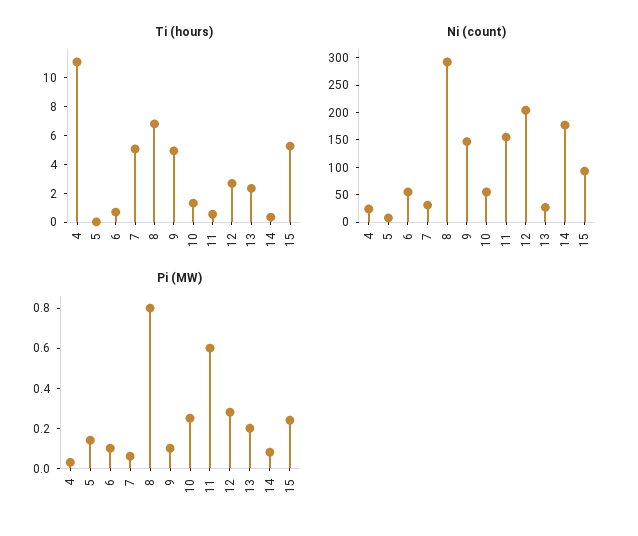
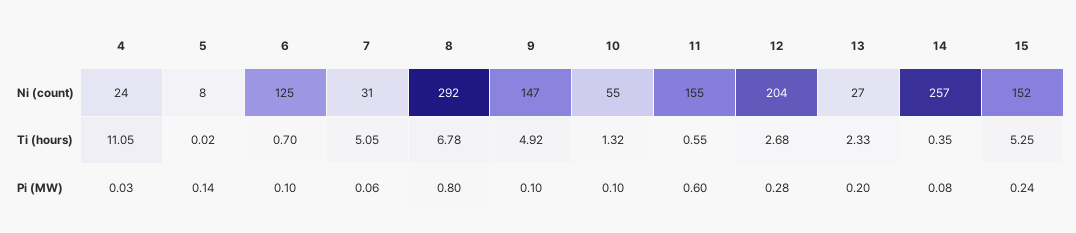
  {
    "Ti (hours)": {
      "4": 11.05,
      "5": 0.02,
      "6": 0.7,
      "7": 5.05,
      "8": 6.78,
      "9": 4.92,
      "10": 1.32,
      "11": 0.55,
      "12": 2.68,
      "13": 2.33,
      "14": 0.35,
      "15": 5.25
    },
    "Ni (count)": {
      "4": 24,
      "5": 8,
-     "6": 50,
+     "6": 125,
      "7": 31,
      "8": 292,
      "9": 147,
      "10": 55,
      "11": 155,
      "12": 204,
      "13": 27,
-     "14": 175,
+     "14": 257,
-     "15": 100
+     "15": 152
    },
    "Pi (MW)": {
      "4": 0.03,
      "5": 0.14,
      "6": 0.1,
      "7": 0.06,
      "8": 0.8,
      "9": 0.1,
-     "10": 0.25,
+     "10": 0.1,
      "11": 0.6,
      "12": 0.28,
      "13": 0.2,
      "14": 0.08,
      "15": 0.24
    }
  }

